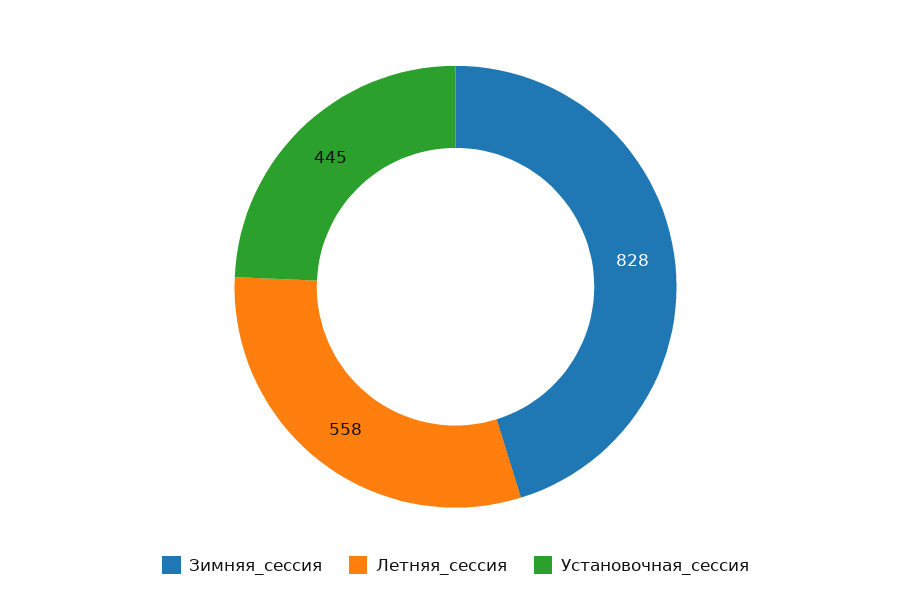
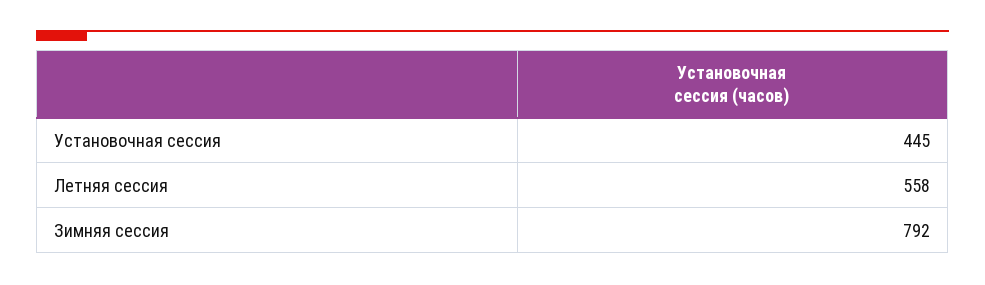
  {
-   "Зимняя_сессия": 828,
+   "Зимняя_сессия": 792,
    "Летняя_сессия": 558,
    "Установочная_сессия": 445
  }

